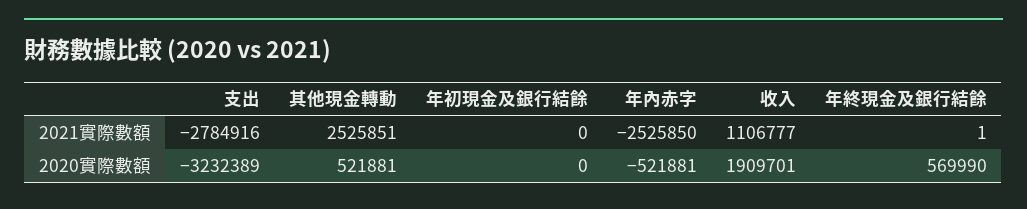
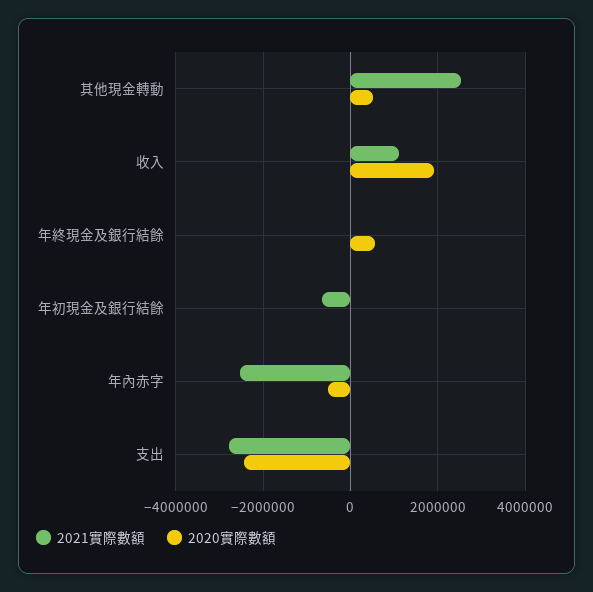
  {
    "2021實際數額": {
      "支出": -2784916,
      "其他現金轉動": 2525851,
-     "年初現金及銀行結餘": 0,
+     "年初現金及銀行結餘": -600000,
      "年內赤字": -2525850,
      "收入": 1106777,
      "年終現金及銀行結餘": 1
    },
    "2020實際數額": {
-     "支出": -3232389,
+     "支出": -2400000,
      "其他現金轉動": 521881,
      "年初現金及銀行結餘": 0,
      "年內赤字": -521881,
      "收入": 1909701,
      "年終現金及銀行結餘": 569990
    }
  }

